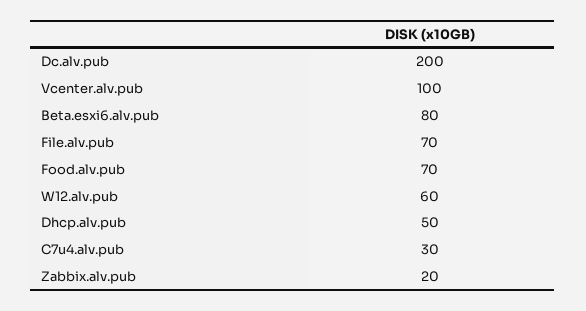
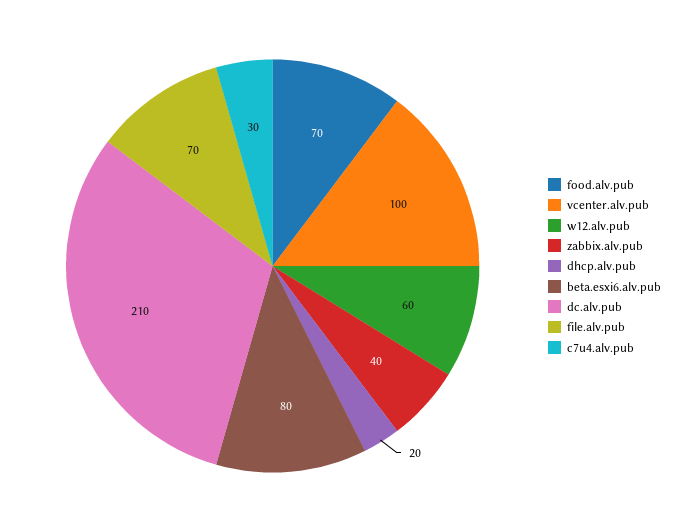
  {
-   "Dc.alv.pub": 200,
+   "Dc.alv.pub": 210,
    "Vcenter.alv.pub": 100,
    "Beta.esxi6.alv.pub": 80,
    "File.alv.pub": 70,
    "Food.alv.pub": 70,
    "W12.alv.pub": 60,
-   "Dhcp.alv.pub": 50,
+   "Dhcp.alv.pub": 20,
    "C7u4.alv.pub": 30,
-   "Zabbix.alv.pub": 20
+   "Zabbix.alv.pub": 40
  }

